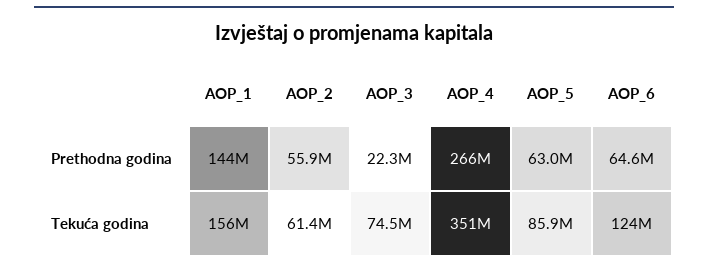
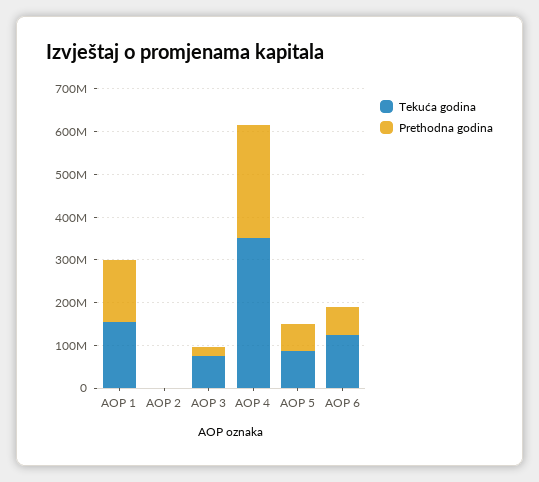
  {
    "Prethodna godina": {
      "AOP_1": 144000000,
-     "AOP_2": 55900000,
+     "AOP_2": 0,
      "AOP_3": 22300000,
      "AOP_4": 266000000,
      "AOP_5": 63000000,
      "AOP_6": 64600000
    },
    "Tekuća godina": {
      "AOP_1": 156000000,
-     "AOP_2": 61400000,
+     "AOP_2": 0,
      "AOP_3": 74500000,
      "AOP_4": 351000000,
      "AOP_5": 85900000,
      "AOP_6": 124000000
    }
  }

